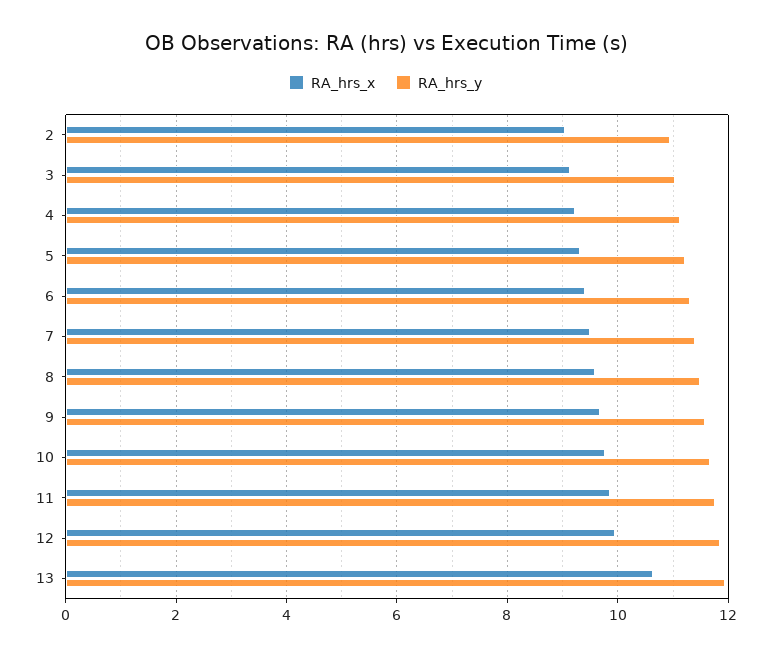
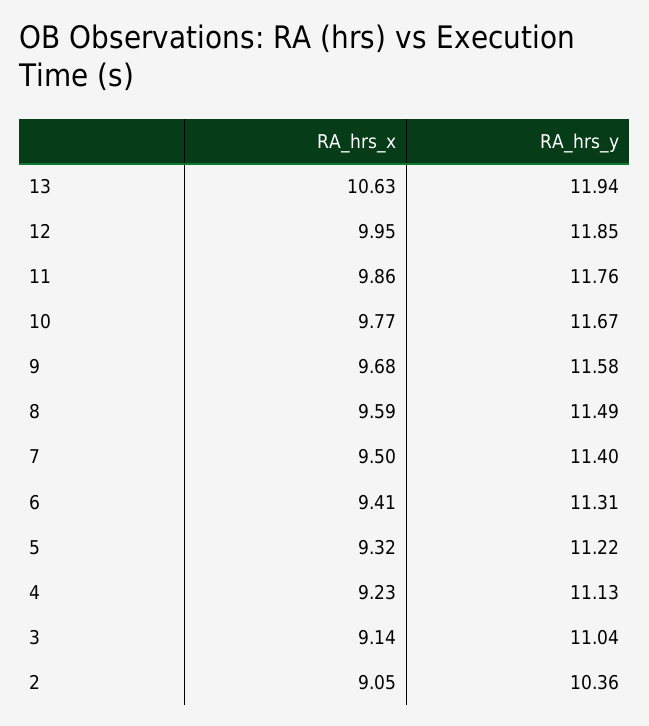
  {
    "RA_hrs_x": {
      "2": 9.05,
      "3": 9.14,
      "4": 9.23,
      "5": 9.32,
      "6": 9.41,
      "7": 9.5,
      "8": 9.59,
      "9": 9.68,
      "10": 9.77,
      "11": 9.86,
      "12": 9.95,
      "13": 10.63
    },
    "RA_hrs_y": {
-     "2": 11,
+     "2": 10.36,
      "3": 11.04,
      "4": 11.13,
      "5": 11.22,
      "6": 11.31,
      "7": 11.4,
      "8": 11.49,
      "9": 11.58,
      "10": 11.67,
      "11": 11.76,
      "12": 11.85,
      "13": 11.94
    }
  }

